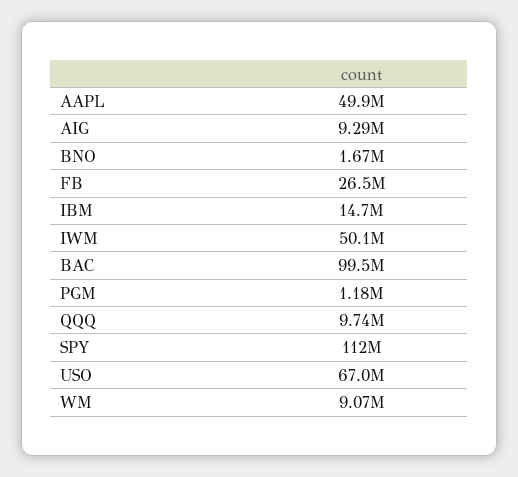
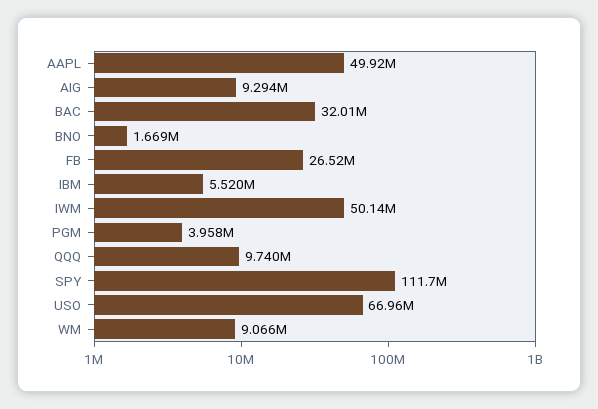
  {
    "AAPL": 49920000,
    "AIG": 9294000,
    "BNO": 1669000,
    "FB": 26520000,
-   "IBM": 14700000,
+   "IBM": 5520000,
    "IWM": 50140000,
-   "BAC": 99500000,
+   "BAC": 32010000,
-   "PGM": 1180000,
+   "PGM": 3958000,
    "QQQ": 9740000,
    "SPY": 111700000,
    "USO": 66960000,
    "WM": 9066000
  }

